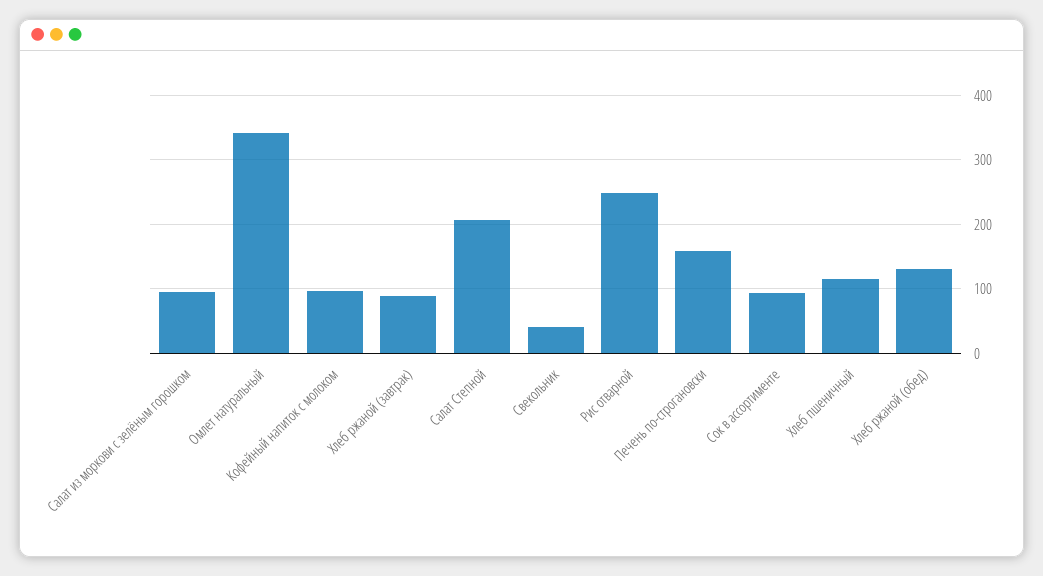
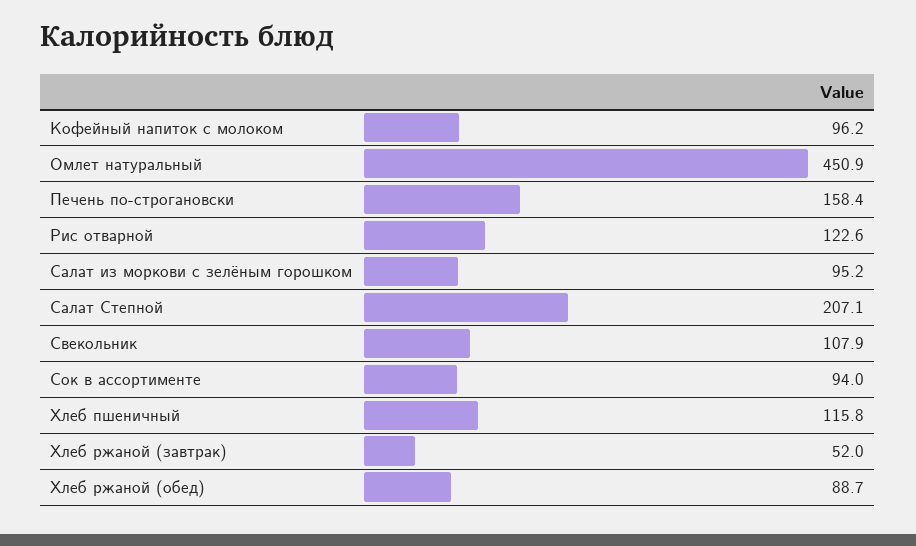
  {
    "Салат из моркови с зелёным горошком": 95.2,
-   "Омлет натуральный": 340,
+   "Омлет натуральный": 450.9,
    "Кофейный напиток с молоком": 96.2,
-   "Хлеб ржаной (завтрак)": 90,
+   "Хлеб ржаной (завтрак)": 52,
    "Салат Степной": 207.1,
-   "Свекольник": 40,
+   "Свекольник": 107.9,
-   "Рис отварной": 250,
+   "Рис отварной": 122.6,
    "Печень по-строгановски": 158.4,
    "Сок в ассортименте": 94,
    "Хлеб пшеничный": 115.8,
-   "Хлеб ржаной (обед)": 130
+   "Хлеб ржаной (обед)": 88.7
  }

